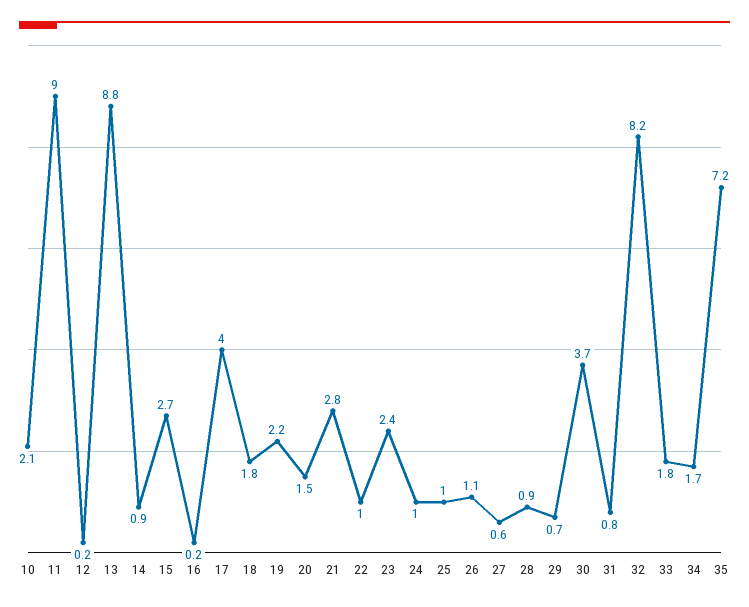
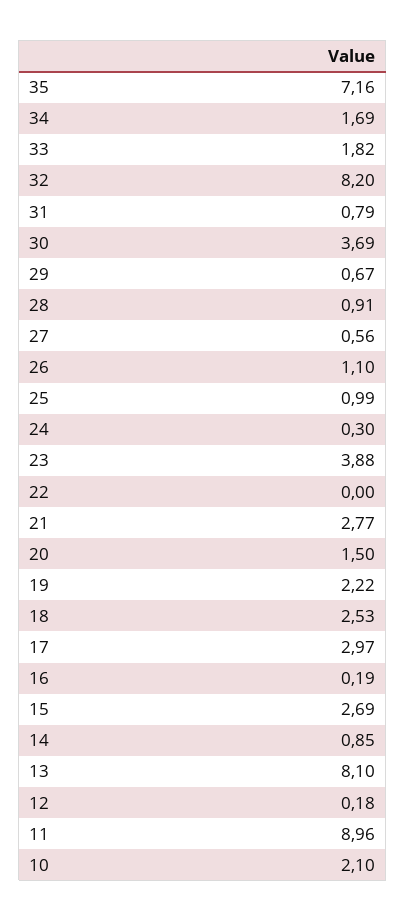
  {
    "10": 2.1,
    "11": 8.96,
    "12": 0.18,
-   "13": 8.8,
+   "13": 8.1,
    "14": 0.85,
    "15": 2.69,
    "16": 0.19,
-   "17": 4,
+   "17": 2.97,
-   "18": 1.8,
+   "18": 2.53,
    "19": 2.22,
    "20": 1.5,
    "21": 2.77,
-   "22": 1,
+   "22": 0,
-   "23": 2.4,
+   "23": 3.88,
-   "24": 1,
+   "24": 0.3,
    "25": 0.99,
    "26": 1.1,
    "27": 0.56,
    "28": 0.91,
    "29": 0.67,
    "30": 3.69,
    "31": 0.79,
    "32": 8.2,
    "33": 1.82,
    "34": 1.69,
    "35": 7.16
  }

